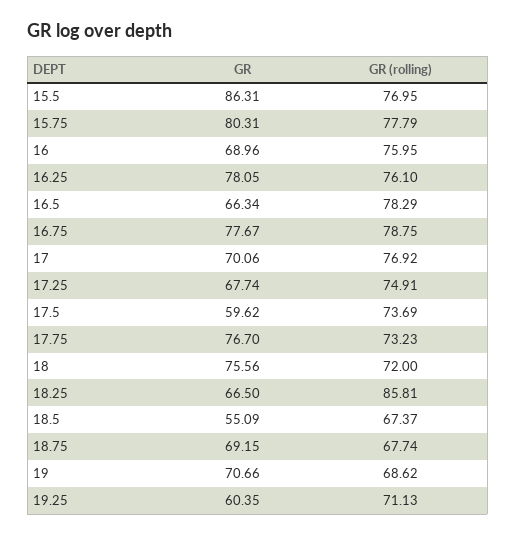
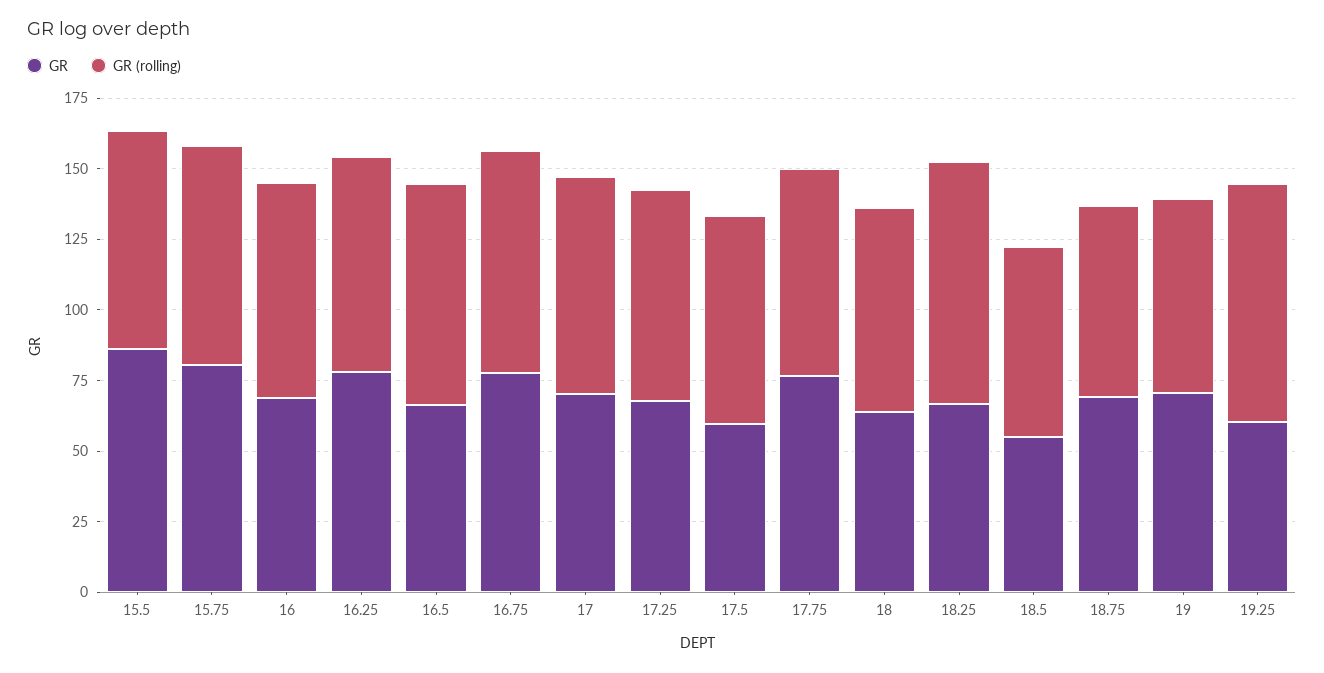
  {
    "GR": {
      "15.5": 86.31,
      "15.75": 80.31,
      "16": 68.96,
      "16.25": 78.05,
      "16.5": 66.34,
      "16.75": 77.67,
      "17": 70.06,
      "17.25": 67.74,
      "17.5": 59.62,
      "17.75": 76.7,
-     "18": 75.56,
+     "18": 65,
      "18.25": 66.5,
      "18.5": 55.09,
      "18.75": 69.15,
      "19": 70.66,
      "19.25": 60.35
    },
    "GR (rolling)": {
      "15.5": 76.95,
      "15.75": 77.79,
      "16": 75.95,
      "16.25": 76.1,
      "16.5": 78.29,
      "16.75": 78.75,
      "17": 76.92,
      "17.25": 74.91,
      "17.5": 73.69,
      "17.75": 73.23,
      "18": 72,
      "18.25": 85.81,
      "18.5": 67.37,
      "18.75": 67.74,
      "19": 68.62,
-     "19.25": 71.13
+     "19.25": 85
    }
  }

